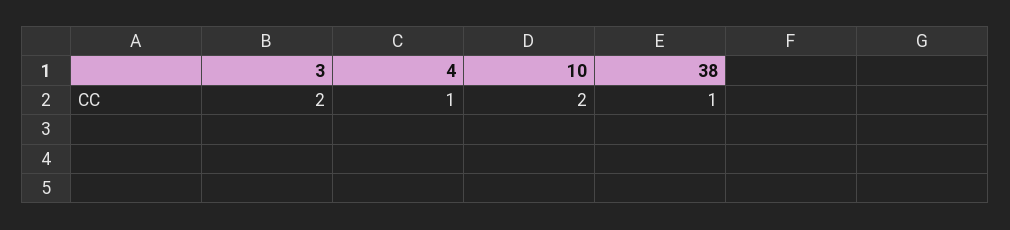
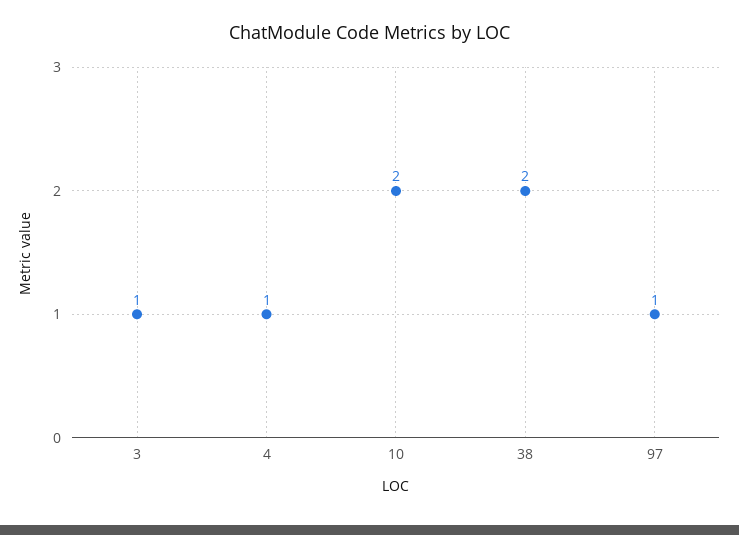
  {
-   "3": 2,
+   "3": 1,
    "4": 1,
    "10": 2,
-   "38": 1
+   "38": 2,
+   "97": 1
  }

